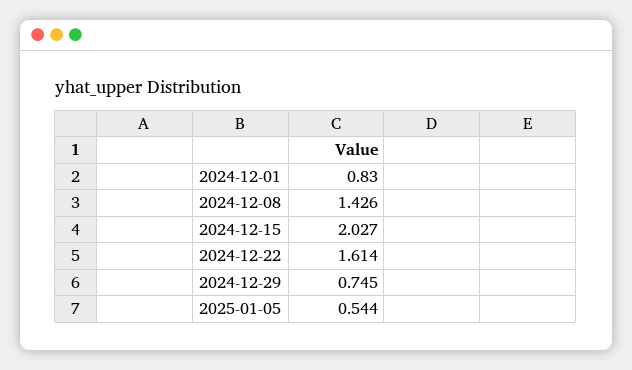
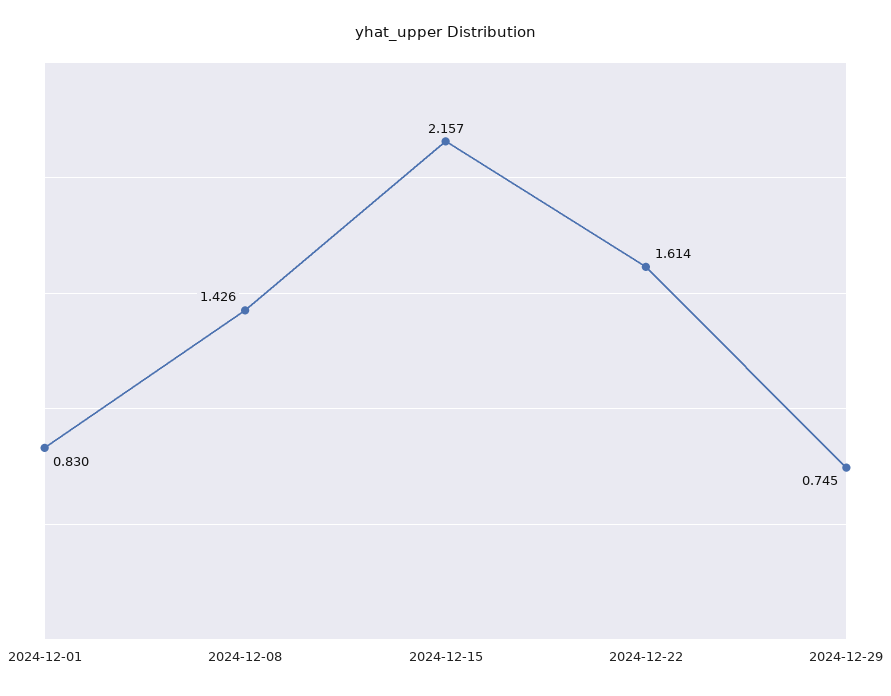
  {
    "2024-12-01": 0.83,
    "2024-12-08": 1.426,
-   "2024-12-15": 2.027,
+   "2024-12-15": 2.157,
    "2024-12-22": 1.614,
-   "2024-12-29": 0.745,
+   "2024-12-29": 0.745
-   "2025-01-05": 0.544
  }

